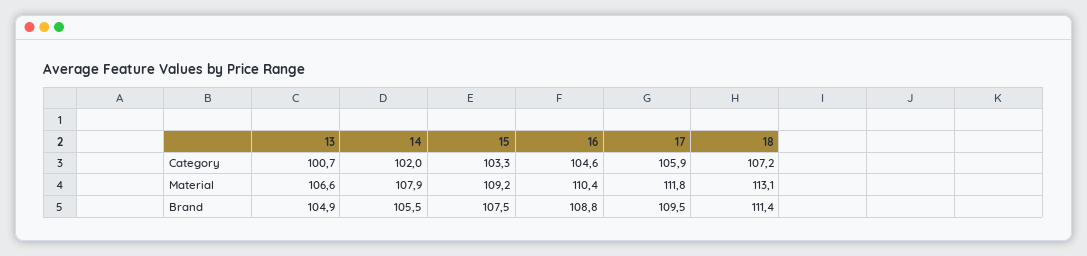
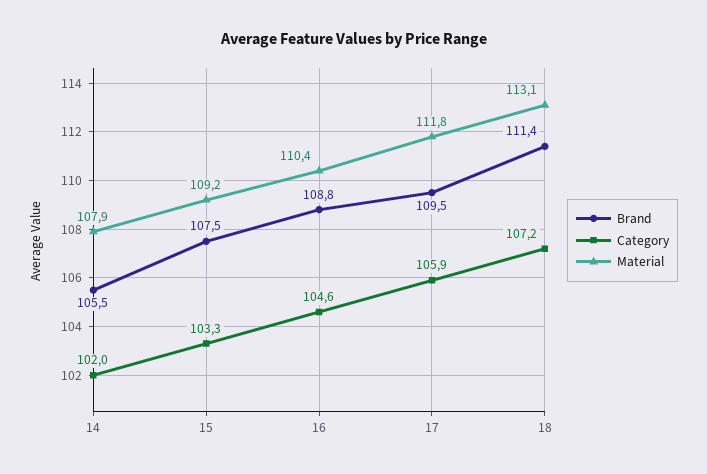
  {
    "Category": {
-     "13": 100.7,
      "14": 102,
      "15": 103.3,
      "16": 104.6,
      "17": 105.9,
      "18": 107.2
    },
    "Material": {
-     "13": 106.6,
      "14": 107.9,
      "15": 109.2,
      "16": 110.4,
      "17": 111.8,
      "18": 113.1
    },
    "Brand": {
-     "13": 104.9,
      "14": 105.5,
      "15": 107.5,
      "16": 108.8,
      "17": 109.5,
      "18": 111.4
    }
  }

